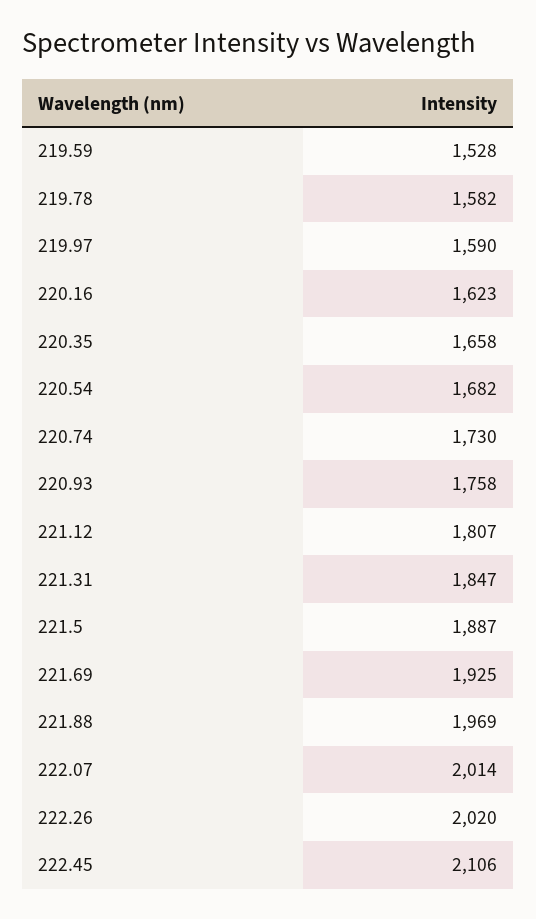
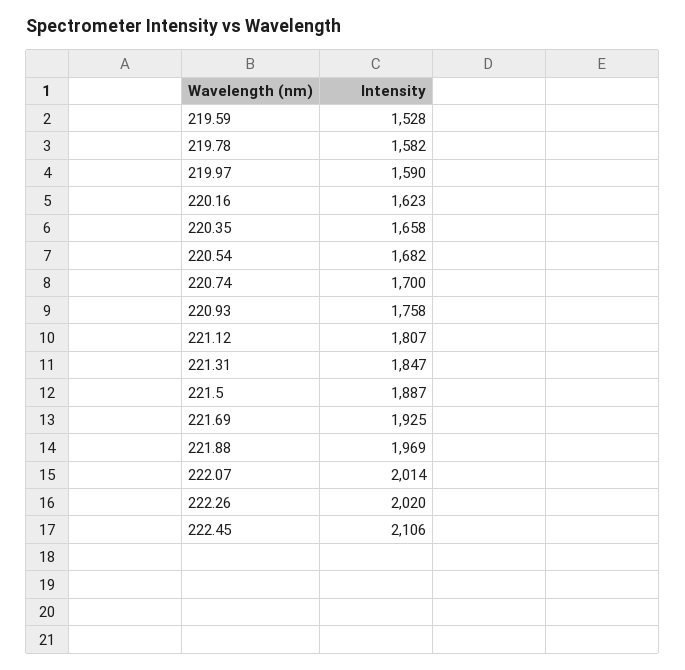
  {
    "219.59": 1528,
    "219.78": 1582,
    "219.97": 1590,
    "220.16": 1623,
    "220.35": 1658,
    "220.54": 1682,
-   "220.74": 1730,
+   "220.74": 1700,
    "220.93": 1758,
    "221.12": 1807,
    "221.31": 1847,
    "221.5": 1887,
    "221.69": 1925,
    "221.88": 1969,
    "222.07": 2014,
    "222.26": 2020,
    "222.45": 2106
  }

